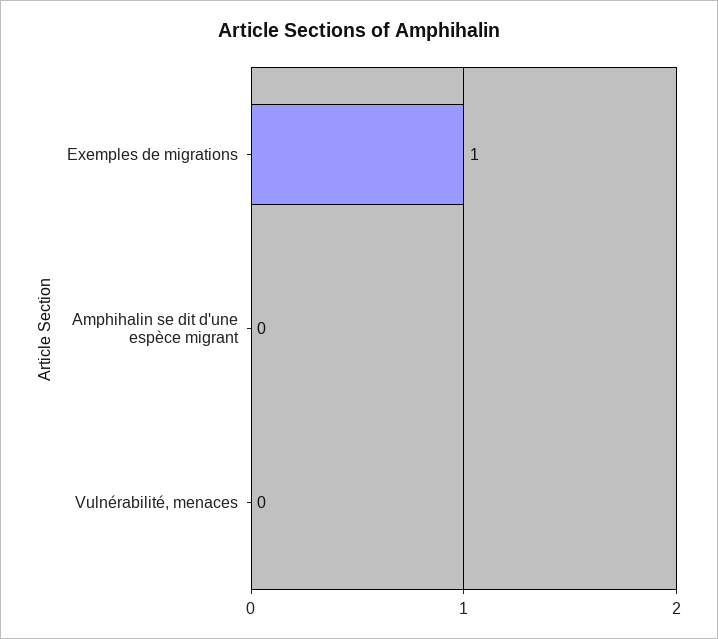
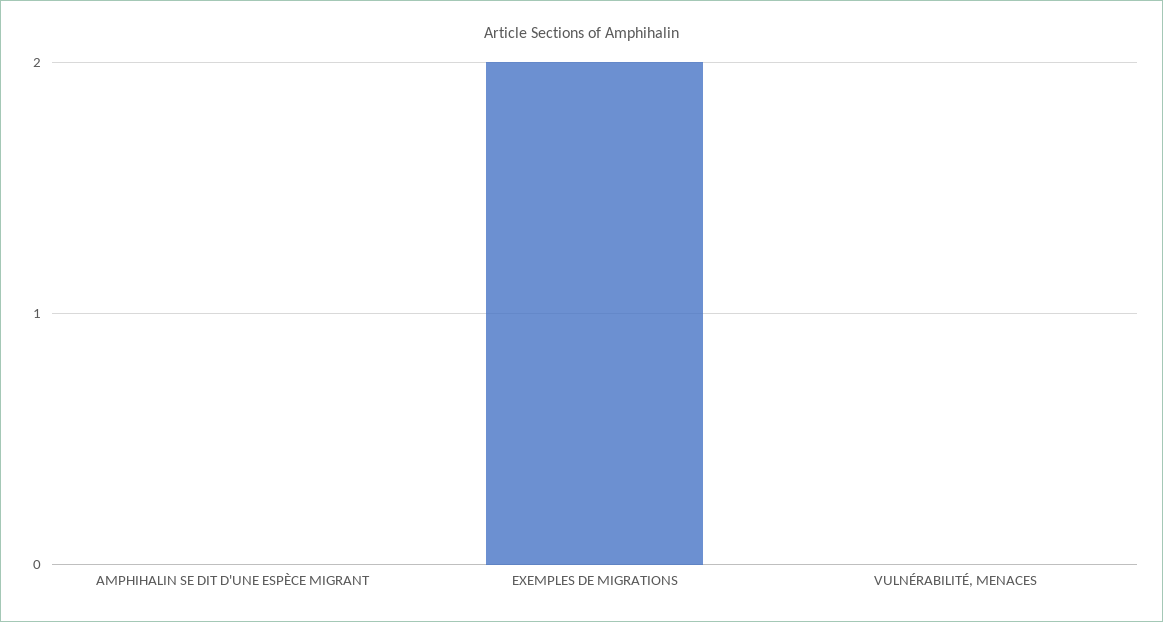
  {
-   "Exemples de migrations": 1,
+   "Exemples de migrations": 2,
    "Amphihalin se dit d'une espèce migrant": 0,
    "Vulnérabilité, menaces": 0
  }

